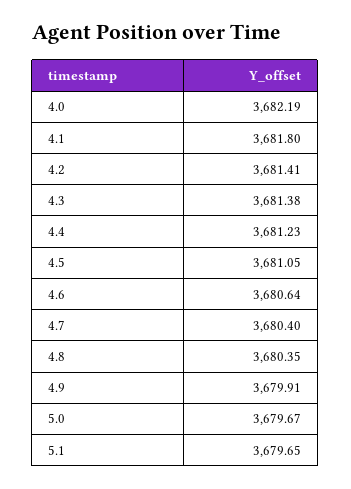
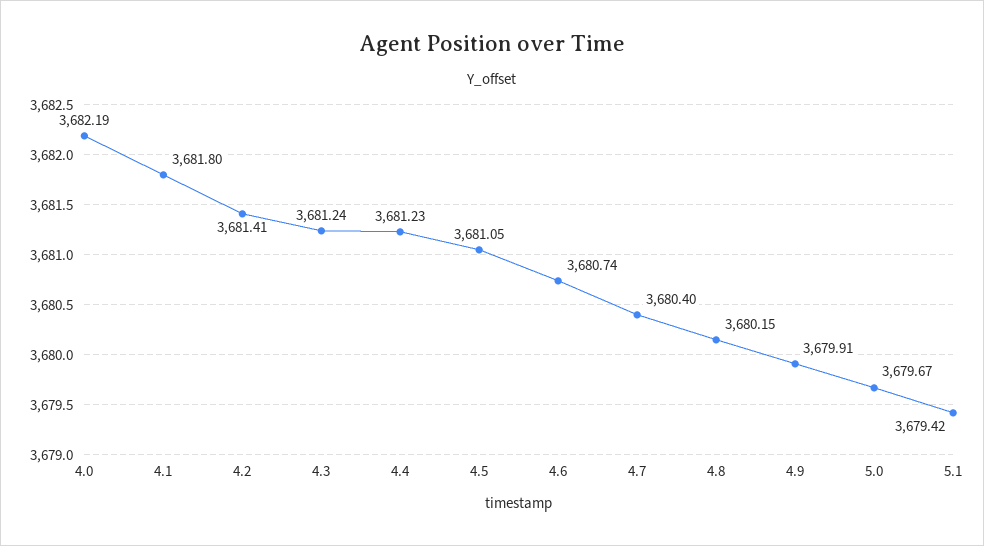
  {
    "4.0": 3682.19,
    "4.1": 3681.8,
    "4.2": 3681.41,
-   "4.3": 3681.38,
+   "4.3": 3681.24,
    "4.4": 3681.23,
    "4.5": 3681.05,
-   "4.6": 3680.64,
+   "4.6": 3680.74,
    "4.7": 3680.4,
-   "4.8": 3680.35,
+   "4.8": 3680.15,
    "4.9": 3679.91,
    "5.0": 3679.67,
-   "5.1": 3679.65
+   "5.1": 3679.42
  }

